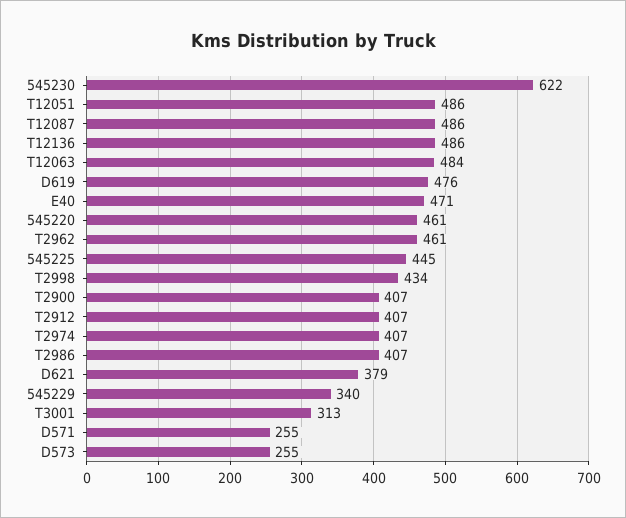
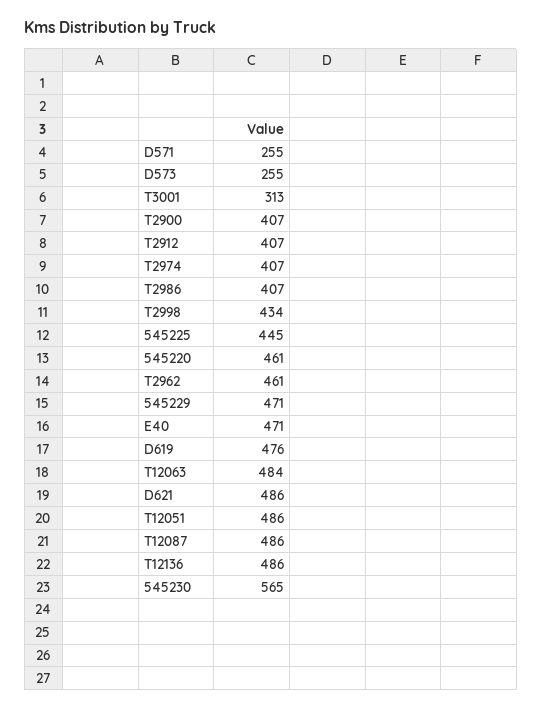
  {
-   "545230": 622,
+   "545230": 565,
    "T12051": 486,
    "T12087": 486,
    "T12136": 486,
    "T12063": 484,
    "D619": 476,
    "E40": 471,
    "545220": 461,
    "T2962": 461,
    "545225": 445,
    "T2998": 434,
    "T2900": 407,
    "T2912": 407,
    "T2974": 407,
    "T2986": 407,
-   "D621": 379,
+   "D621": 486,
-   "545229": 340,
+   "545229": 471,
    "T3001": 313,
    "D571": 255,
    "D573": 255
  }

